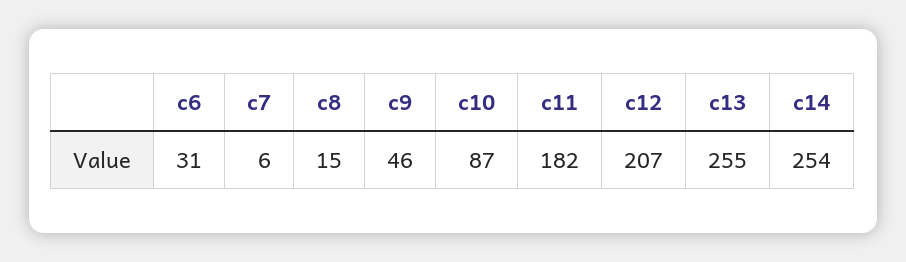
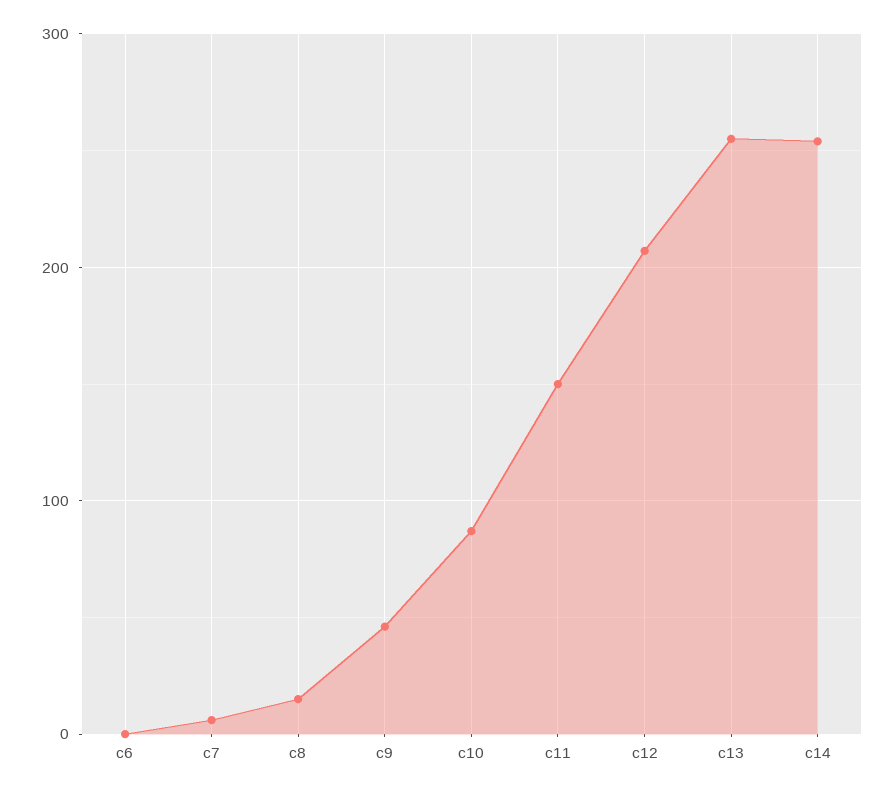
  {
-   "c6": 31,
+   "c6": 0,
    "c7": 6,
    "c8": 15,
    "c9": 46,
    "c10": 87,
-   "c11": 182,
+   "c11": 150,
    "c12": 207,
    "c13": 255,
    "c14": 254
  }

